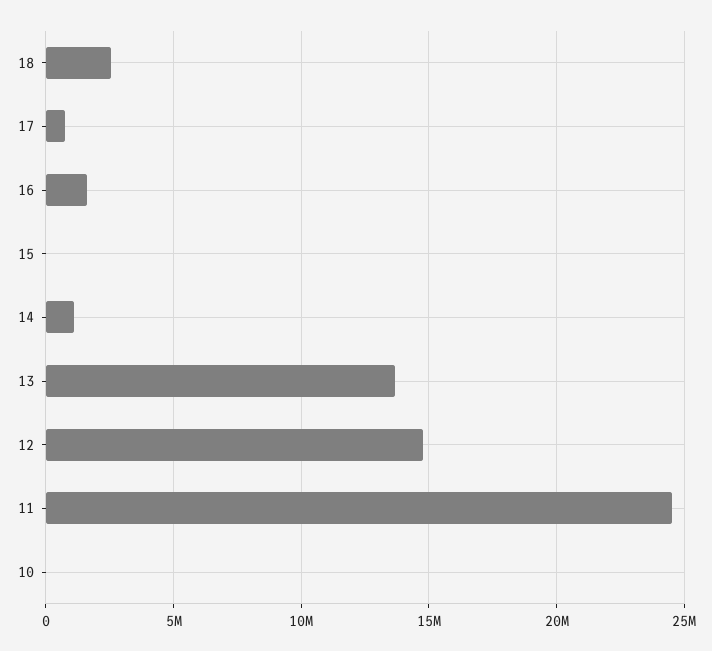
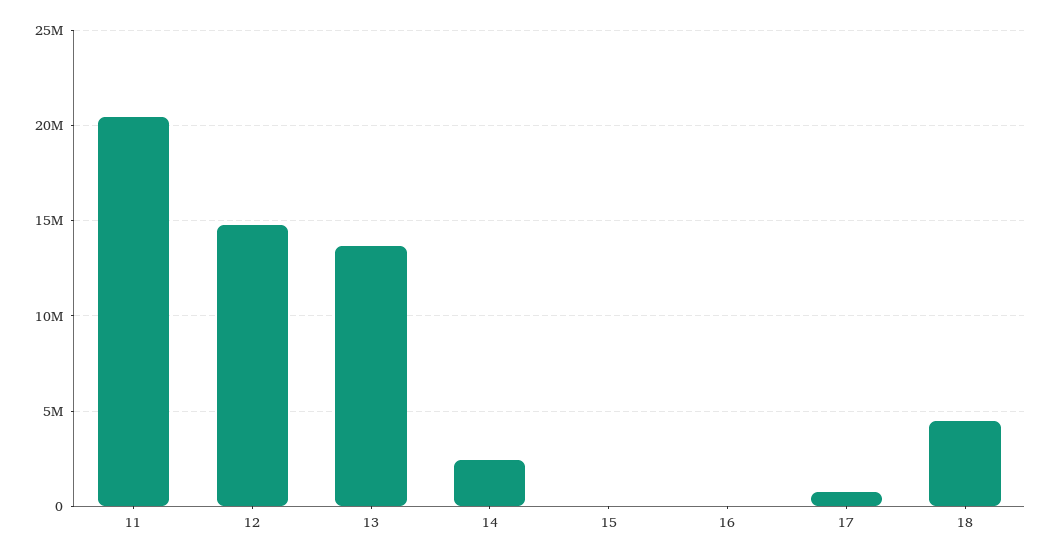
  {
-   "18": 2500000,
+   "18": 4500000,
    "17": 1000000,
-   "16": 1500000,
+   "16": 0,
    "15": 0,
-   "14": 1000000,
+   "14": 2500000,
    "13": 13500000,
    "12": 15000000,
-   "11": 24500000,
+   "11": 20500000
-   "10": 0
  }

